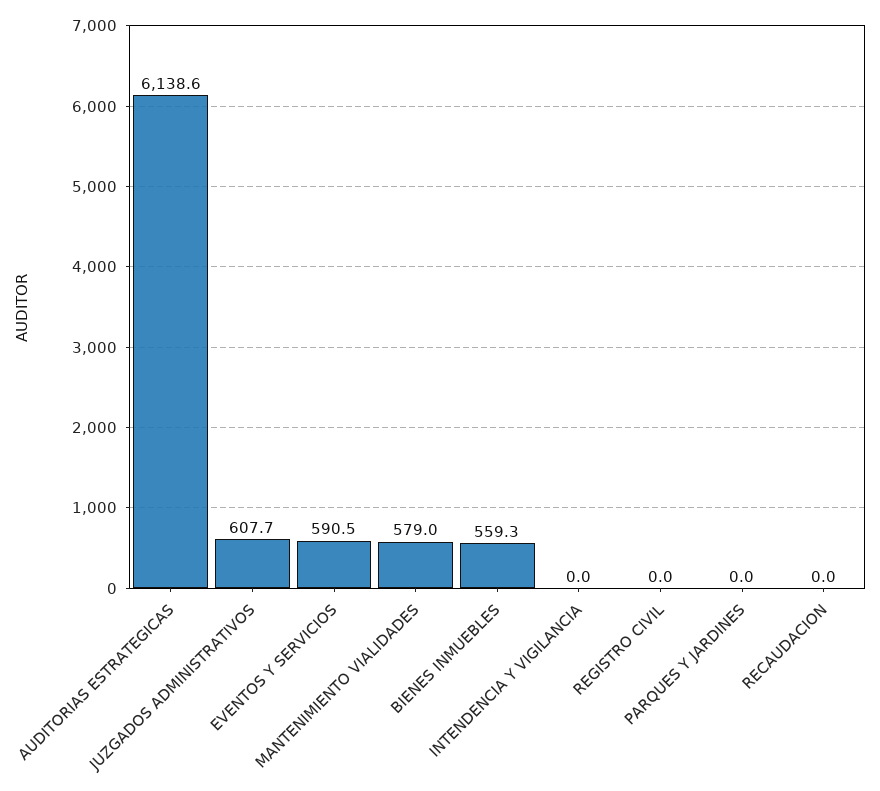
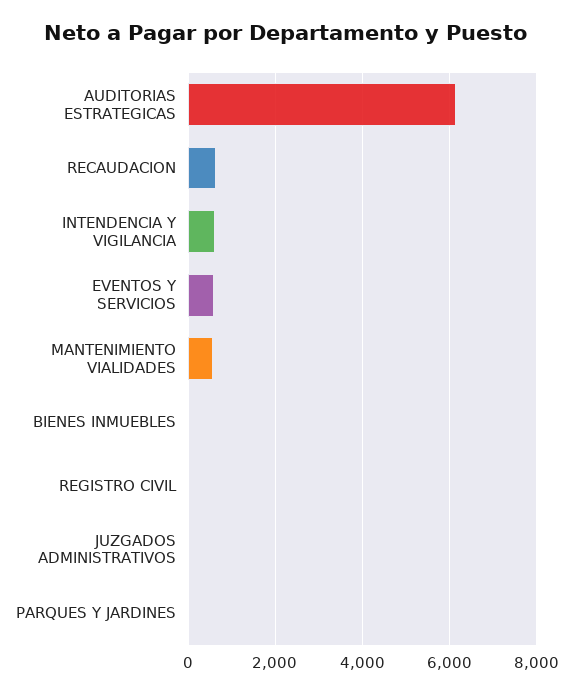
  {
    "AUDITORIAS ESTRATEGICAS": 6138.6,
-   "JUZGADOS ADMINISTRATIVOS": 607.7,
+   "JUZGADOS ADMINISTRATIVOS": 0,
    "EVENTOS Y SERVICIOS": 590.5,
    "MANTENIMIENTO VIALIDADES": 579,
-   "BIENES INMUEBLES": 559.3,
+   "BIENES INMUEBLES": 0,
-   "INTENDENCIA Y VIGILANCIA": 0,
+   "INTENDENCIA Y VIGILANCIA": 600,
    "REGISTRO CIVIL": 0,
    "PARQUES Y JARDINES": 0,
-   "RECAUDACION": 0
+   "RECAUDACION": 600
  }

